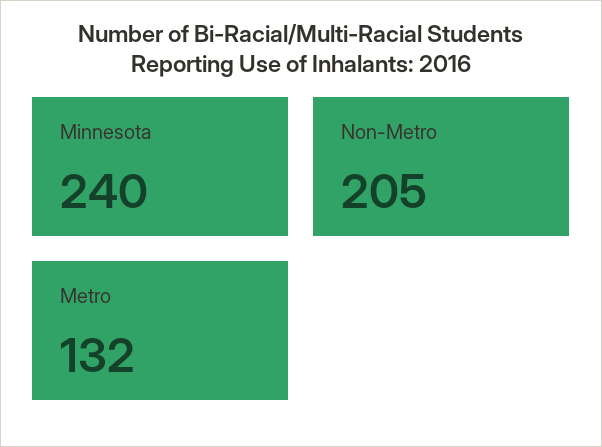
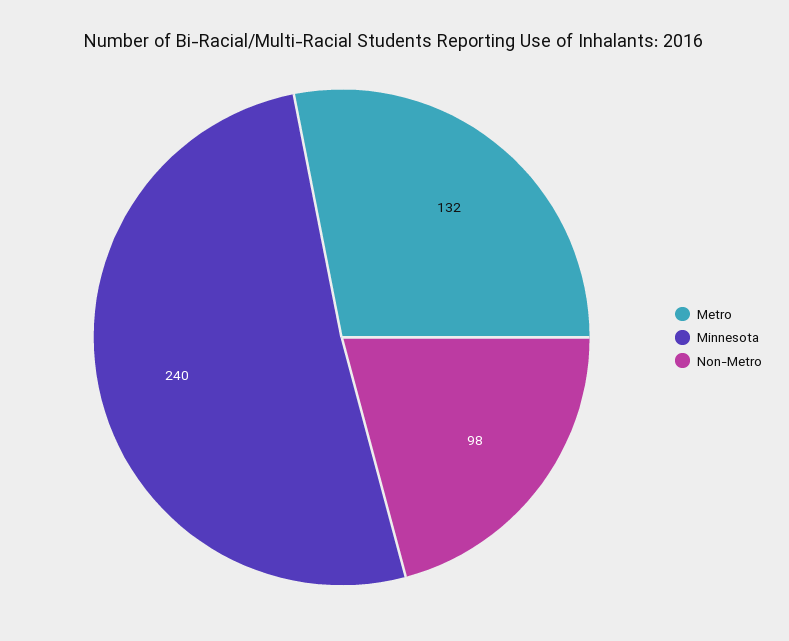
  {
    "Minnesota": 240,
-   "Non-Metro": 205,
+   "Non-Metro": 98,
    "Metro": 132
  }

